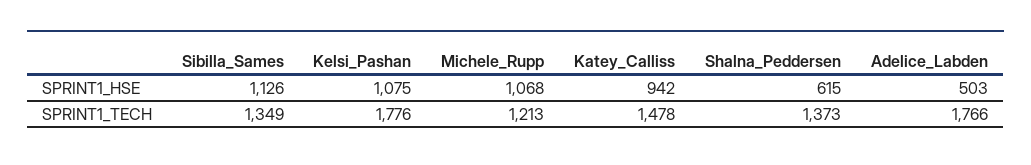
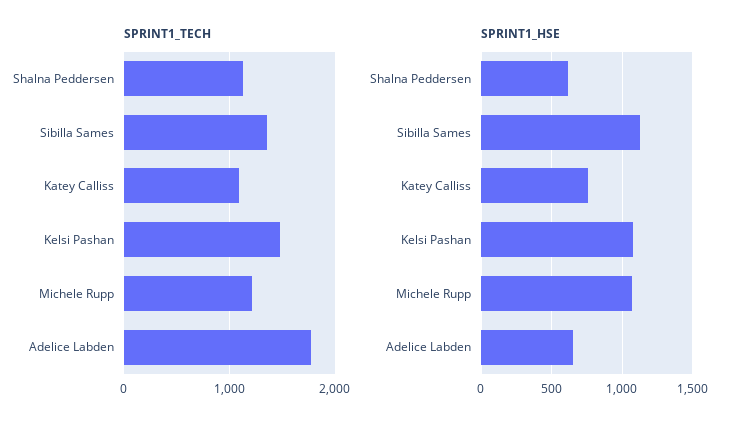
  {
    "SPRINT1_HSE": {
      "Sibilla_Sames": 1126,
      "Kelsi_Pashan": 1075,
      "Michele_Rupp": 1068,
-     "Katey_Calliss": 942,
+     "Katey_Calliss": 750,
      "Shalna_Peddersen": 615,
-     "Adelice_Labden": 503
+     "Adelice_Labden": 650
    },
    "SPRINT1_TECH": {
      "Sibilla_Sames": 1349,
-     "Kelsi_Pashan": 1776,
+     "Kelsi_Pashan": 1500,
      "Michele_Rupp": 1213,
-     "Katey_Calliss": 1478,
+     "Katey_Calliss": 1100,
-     "Shalna_Peddersen": 1373,
+     "Shalna_Peddersen": 1100,
      "Adelice_Labden": 1766
    }
  }

